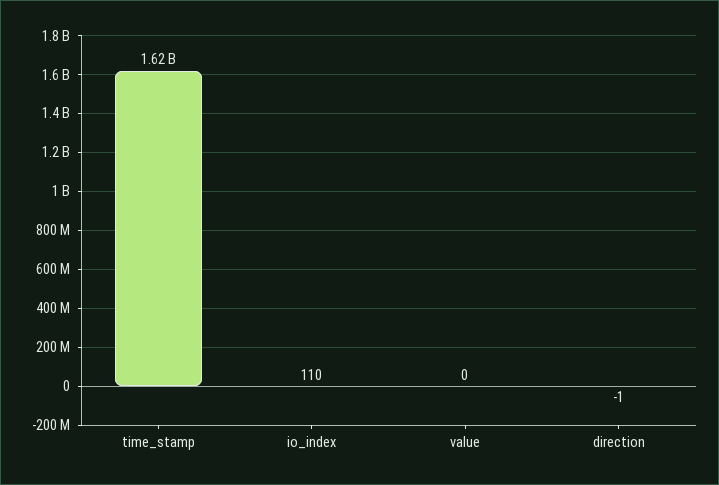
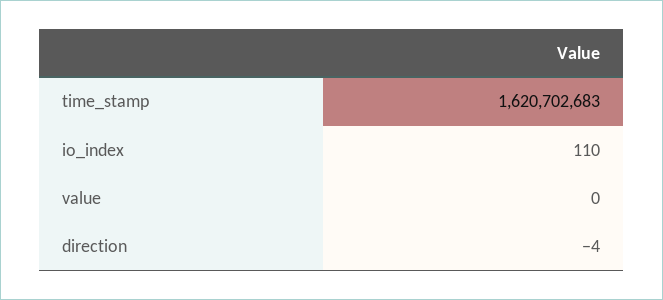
  {
    "time_stamp": 1620702683,
    "io_index": 110,
    "value": 0,
-   "direction": -1
+   "direction": -4
  }

